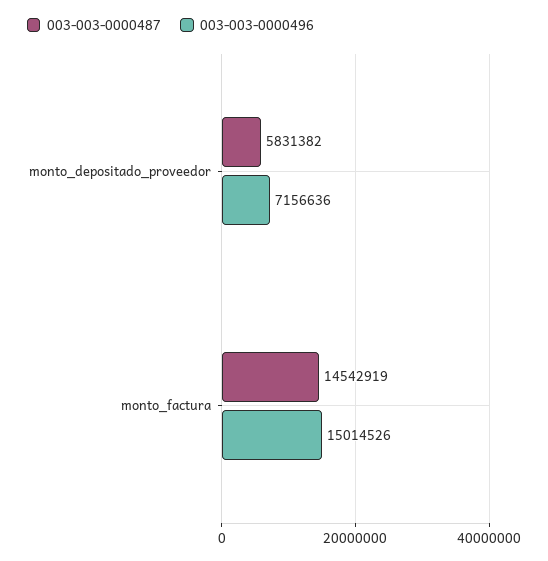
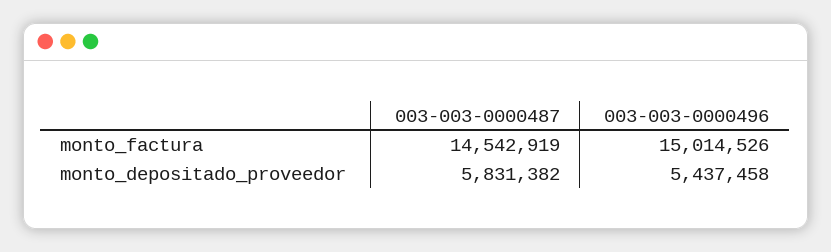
  {
    "003-003-0000487": {
      "monto_depositado_proveedor": 5831382,
      "monto_factura": 14542919
    },
    "003-003-0000496": {
-     "monto_depositado_proveedor": 7156636,
+     "monto_depositado_proveedor": 5437458,
      "monto_factura": 15014526
    }
  }

